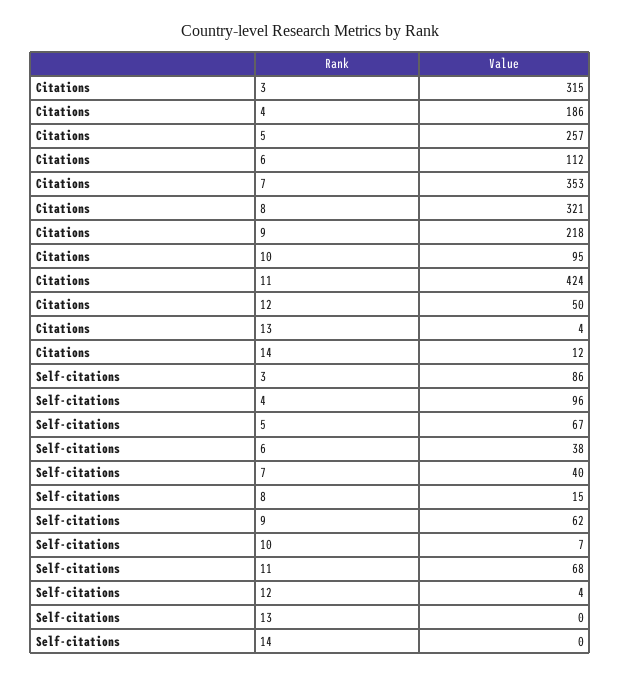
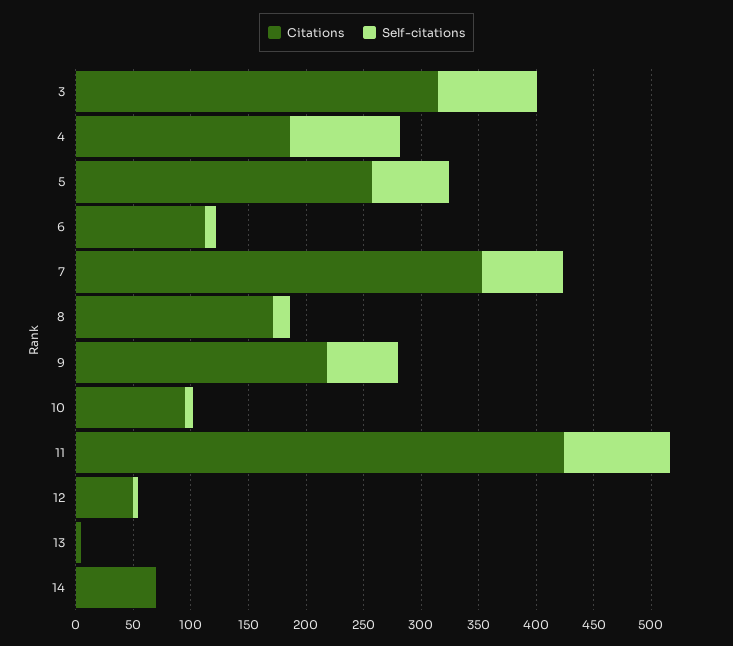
  {
    "Citations": {
      "3": 315,
      "4": 186,
      "5": 257,
      "6": 112,
      "7": 353,
-     "8": 321,
+     "8": 170,
      "9": 218,
      "10": 95,
      "11": 424,
      "12": 50,
      "13": 4,
-     "14": 12
+     "14": 70
    },
    "Self-citations": {
      "3": 86,
      "4": 96,
      "5": 67,
-     "6": 38,
+     "6": 10,
-     "7": 40,
+     "7": 70,
      "8": 15,
      "9": 62,
      "10": 7,
-     "11": 68,
+     "11": 90,
      "12": 4,
      "13": 0,
      "14": 0
    }
  }

